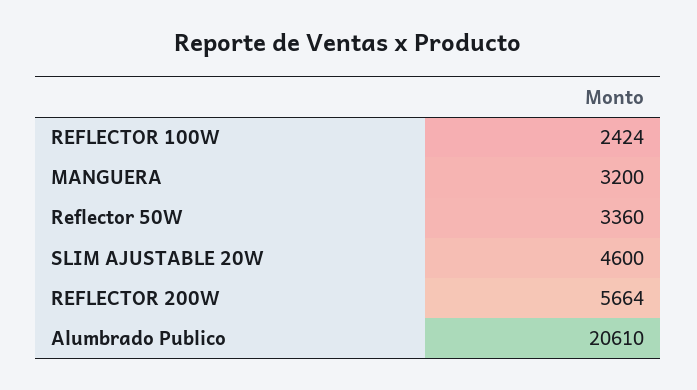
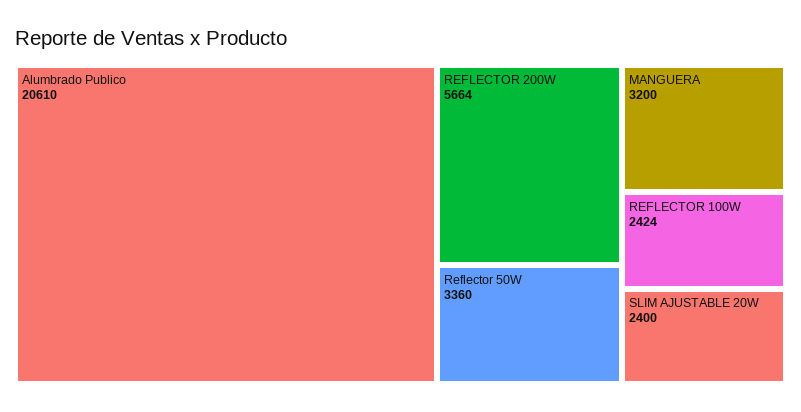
  {
    "REFLECTOR 100W": 2424,
    "MANGUERA": 3200,
    "Reflector 50W": 3360,
-   "SLIM AJUSTABLE 20W": 4600,
+   "SLIM AJUSTABLE 20W": 2400,
    "REFLECTOR 200W": 5664,
    "Alumbrado Publico": 20610
  }

